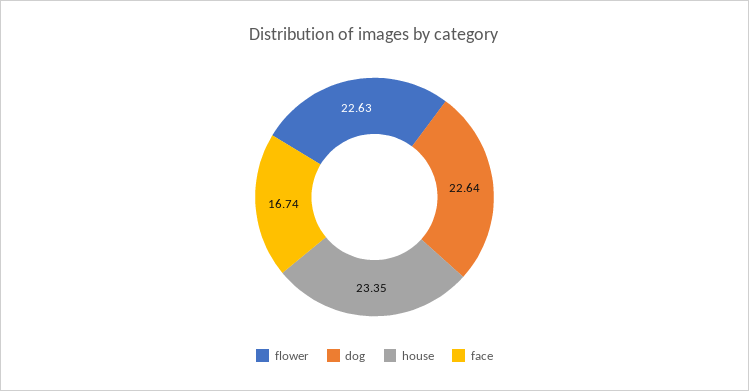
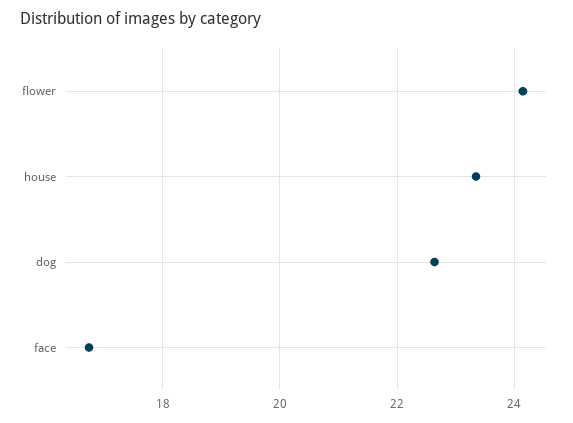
  {
-   "flower": 22.63,
+   "flower": 24.2,
    "dog": 22.64,
    "house": 23.35,
    "face": 16.74
  }

